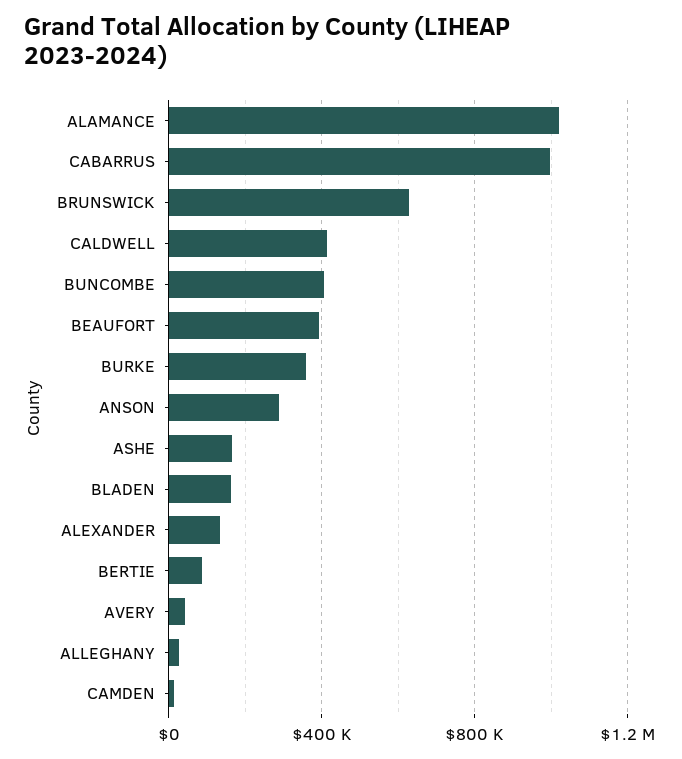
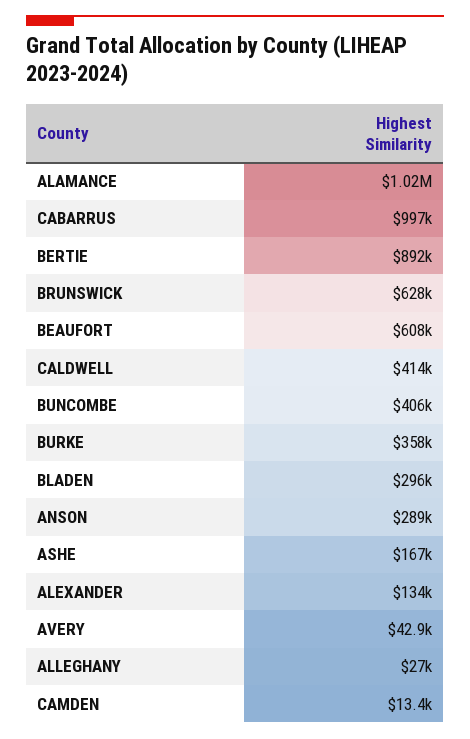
  {
    "ALAMANCE": 1020000,
    "CABARRUS": 997000,
    "BRUNSWICK": 628000,
    "CALDWELL": 414000,
    "BUNCOMBE": 406000,
-   "BEAUFORT": 400000,
+   "BEAUFORT": 608000,
    "BURKE": 358000,
    "ANSON": 289000,
    "ASHE": 167000,
-   "BLADEN": 150000,
+   "BLADEN": 296000,
    "ALEXANDER": 134000,
-   "BERTIE": 100000,
+   "BERTIE": 892000,
    "AVERY": 42900,
    "ALLEGHANY": 27000,
    "CAMDEN": 13400
  }

